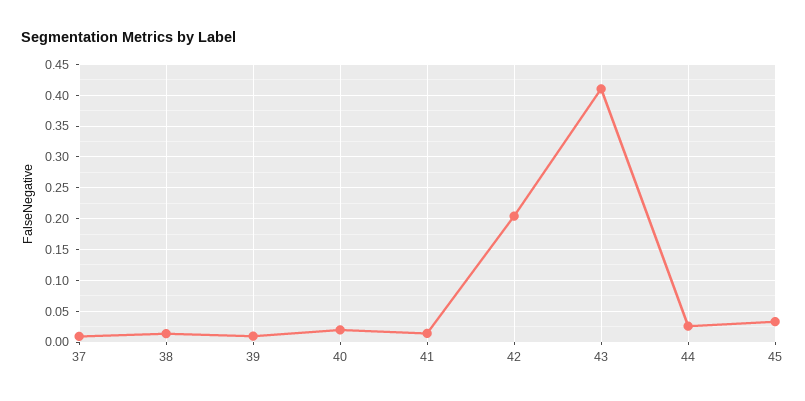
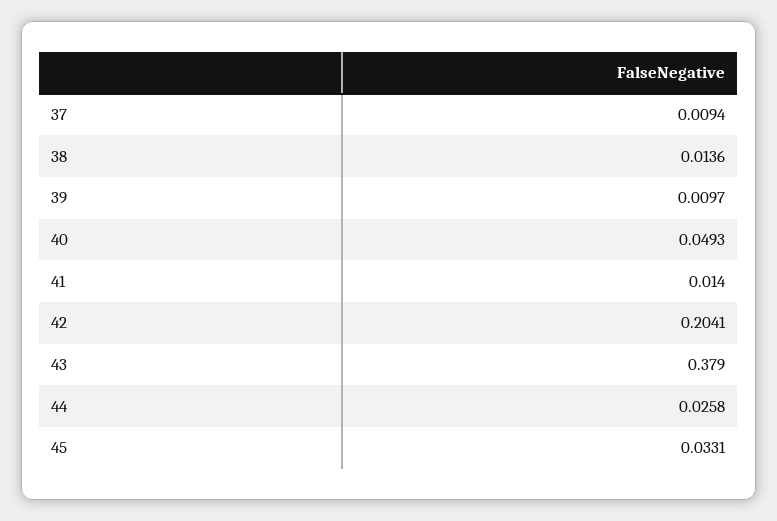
  {
    "37": 0.0094,
    "38": 0.0136,
    "39": 0.0097,
-   "40": 0.02,
+   "40": 0.0493,
    "41": 0.014,
    "42": 0.2041,
-   "43": 0.41,
+   "43": 0.379,
    "44": 0.0258,
    "45": 0.0331
  }

